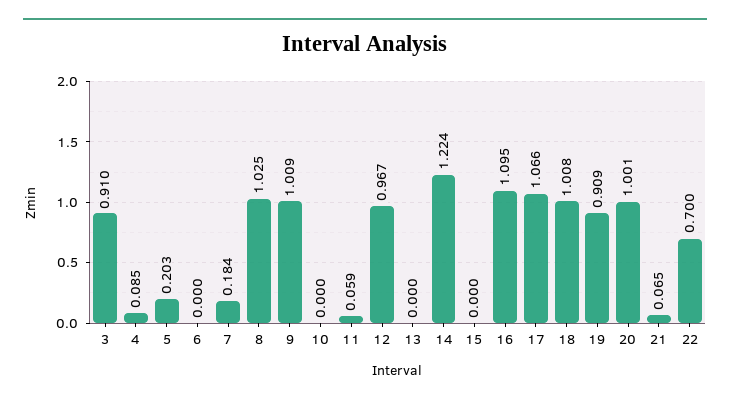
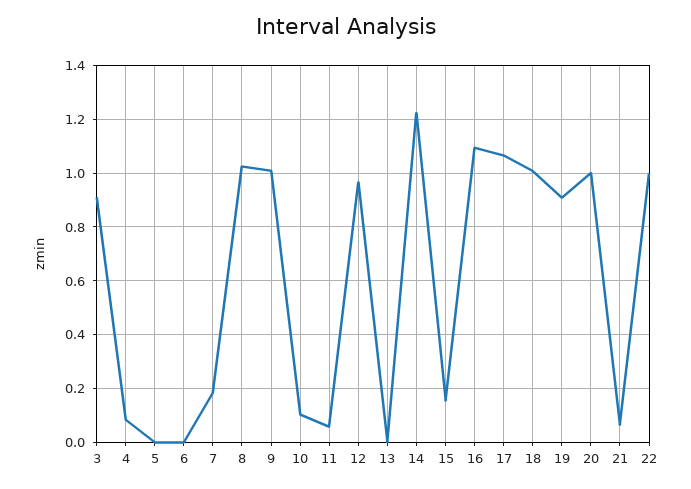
  {
    "3": 0.91,
    "4": 0.085,
-   "5": 0.203,
+   "5": 0,
    "6": 0,
    "7": 0.184,
    "8": 1.025,
    "9": 1.009,
-   "10": 0,
+   "10": 0.1,
    "11": 0.059,
    "12": 0.967,
    "13": 0,
    "14": 1.224,
-   "15": 0,
+   "15": 0.15,
    "16": 1.095,
    "17": 1.066,
    "18": 1.008,
    "19": 0.909,
    "20": 1.001,
    "21": 0.065,
-   "22": 0.7
+   "22": 1
  }

